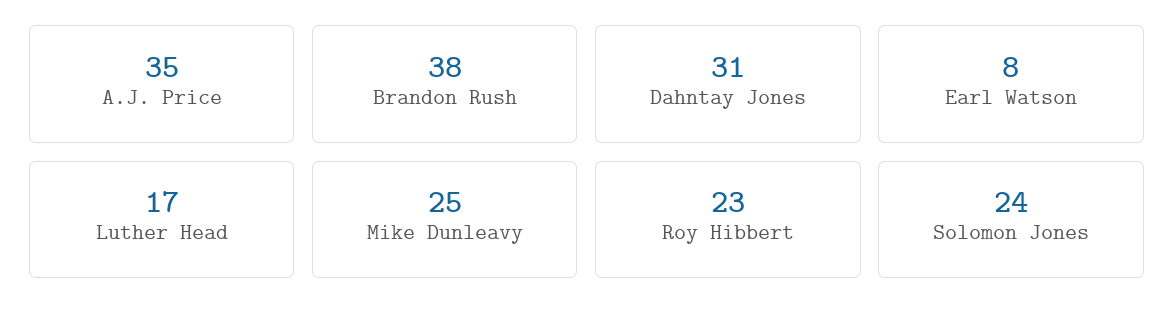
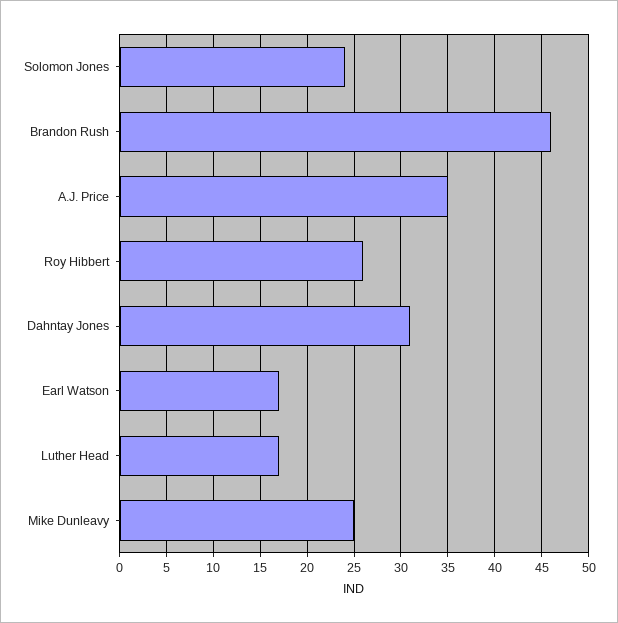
  {
    "A.J. Price": 35,
-   "Brandon Rush": 38,
+   "Brandon Rush": 46,
    "Dahntay Jones": 31,
-   "Earl Watson": 8,
+   "Earl Watson": 17,
    "Luther Head": 17,
    "Mike Dunleavy": 25,
-   "Roy Hibbert": 23,
+   "Roy Hibbert": 26,
    "Solomon Jones": 24
  }

